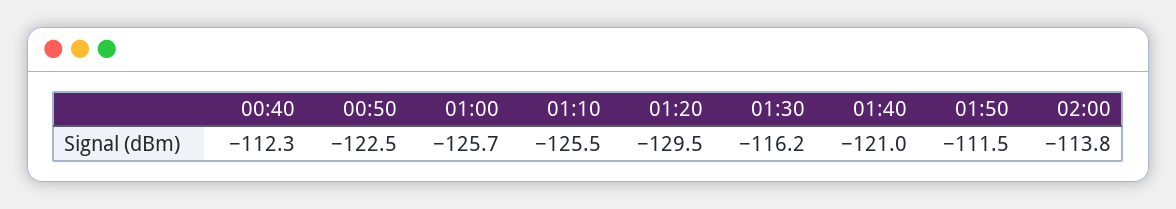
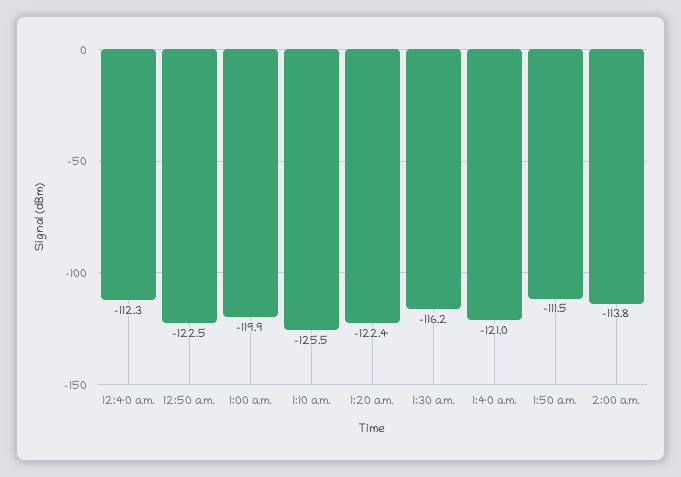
  {
    "00:40": -112.3,
    "00:50": -122.5,
-   "01:00": -125.7,
+   "01:00": -119.9,
    "01:10": -125.5,
-   "01:20": -129.5,
+   "01:20": -122.4,
    "01:30": -116.2,
    "01:40": -121,
    "01:50": -111.5,
    "02:00": -113.8
  }

